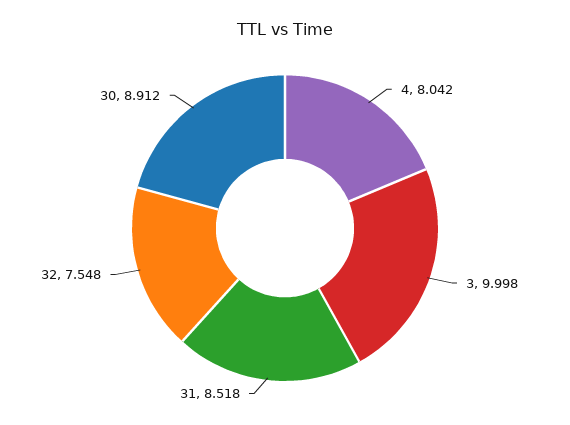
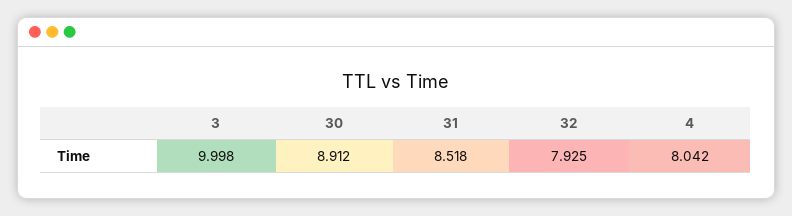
  {
    "4": 8.042,
    "3": 9.998,
    "31": 8.518,
-   "32": 7.548,
+   "32": 7.925,
    "30": 8.912
  }

